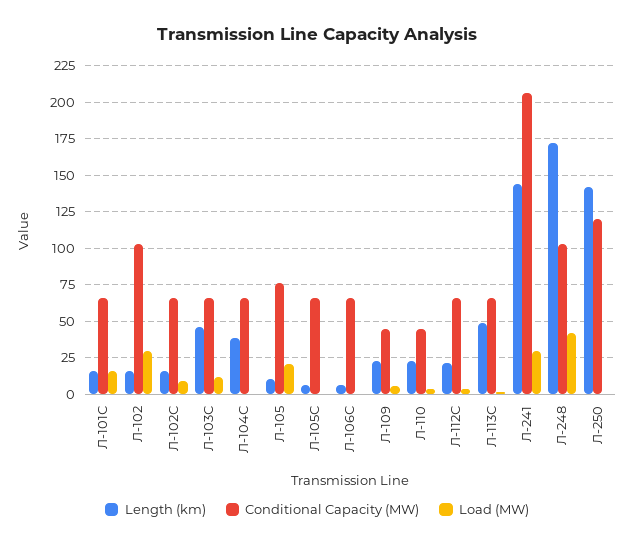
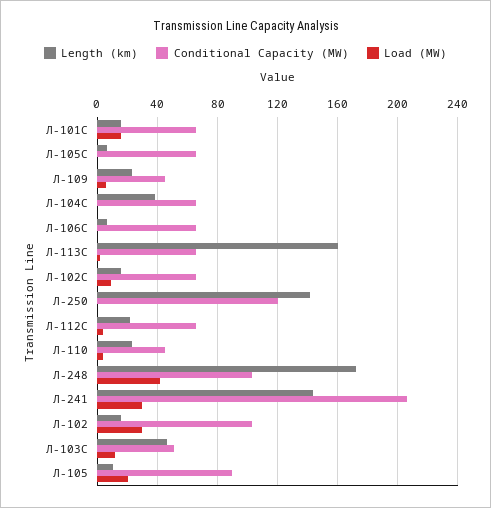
  {
    "Length (km)": {
      "Л-101С": 15,
      "Л-102": 15,
      "Л-102С": 15,
      "Л-103С": 45,
      "Л-104С": 40,
      "Л-105": 10,
      "Л-105С": 5,
      "Л-106С": 5,
      "Л-109": 25,
      "Л-110": 25,
      "Л-112С": 20,
-     "Л-113С": 50,
+     "Л-113С": 160,
      "Л-241": 145,
      "Л-248": 170,
      "Л-250": 140
    },
    "Conditional Capacity (MW)": {
      "Л-101С": 65,
      "Л-102": 105,
      "Л-102С": 65,
-     "Л-103С": 65,
+     "Л-103С": 50,
      "Л-104С": 65,
-     "Л-105": 75,
+     "Л-105": 90,
      "Л-105С": 65,
      "Л-106С": 65,
      "Л-109": 45,
      "Л-110": 45,
      "Л-112С": 65,
      "Л-113С": 65,
      "Л-241": 205,
      "Л-248": 105,
      "Л-250": 120
    },
    "Load (MW)": {
      "Л-101С": 15,
      "Л-102": 30,
      "Л-102С": 10,
      "Л-103С": 10,
      "Л-104С": 0,
      "Л-105": 20,
      "Л-105С": 0,
      "Л-106С": 0,
      "Л-109": 5,
      "Л-110": 5,
      "Л-112С": 5,
      "Л-113С": 0,
      "Л-241": 30,
      "Л-248": 40,
      "Л-250": 0
    }
  }

